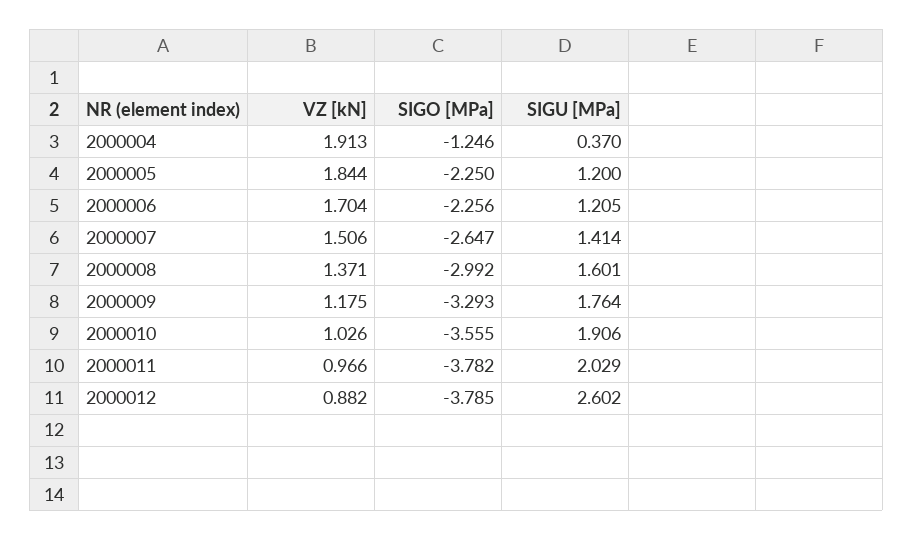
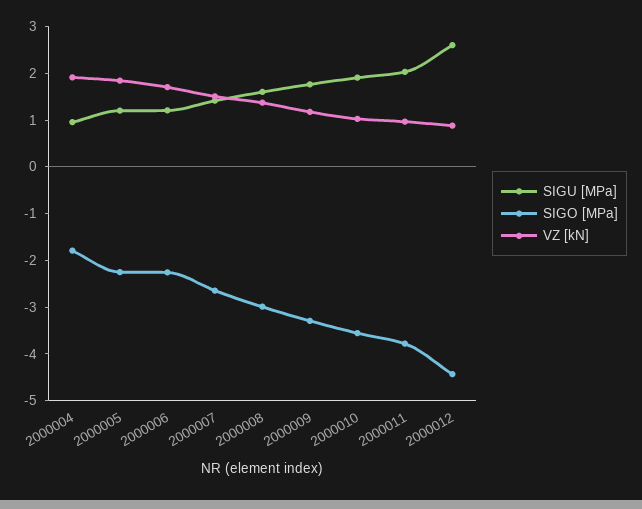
  {
    "VZ [kN]": {
      "2000004": 1.913,
      "2000005": 1.844,
      "2000006": 1.704,
      "2000007": 1.506,
      "2000008": 1.371,
      "2000009": 1.175,
      "2000010": 1.026,
      "2000011": 0.966,
      "2000012": 0.882
    },
    "SIGO [MPa]": {
-     "2000004": -1.246,
+     "2000004": -1.8,
      "2000005": -2.25,
      "2000006": -2.256,
      "2000007": -2.647,
      "2000008": -2.992,
      "2000009": -3.293,
      "2000010": -3.555,
      "2000011": -3.782,
-     "2000012": -3.785
+     "2000012": -4.4
    },
    "SIGU [MPa]": {
-     "2000004": 0.37,
+     "2000004": 1,
      "2000005": 1.2,
      "2000006": 1.205,
      "2000007": 1.414,
      "2000008": 1.601,
      "2000009": 1.764,
      "2000010": 1.906,
      "2000011": 2.029,
      "2000012": 2.602
    }
  }

